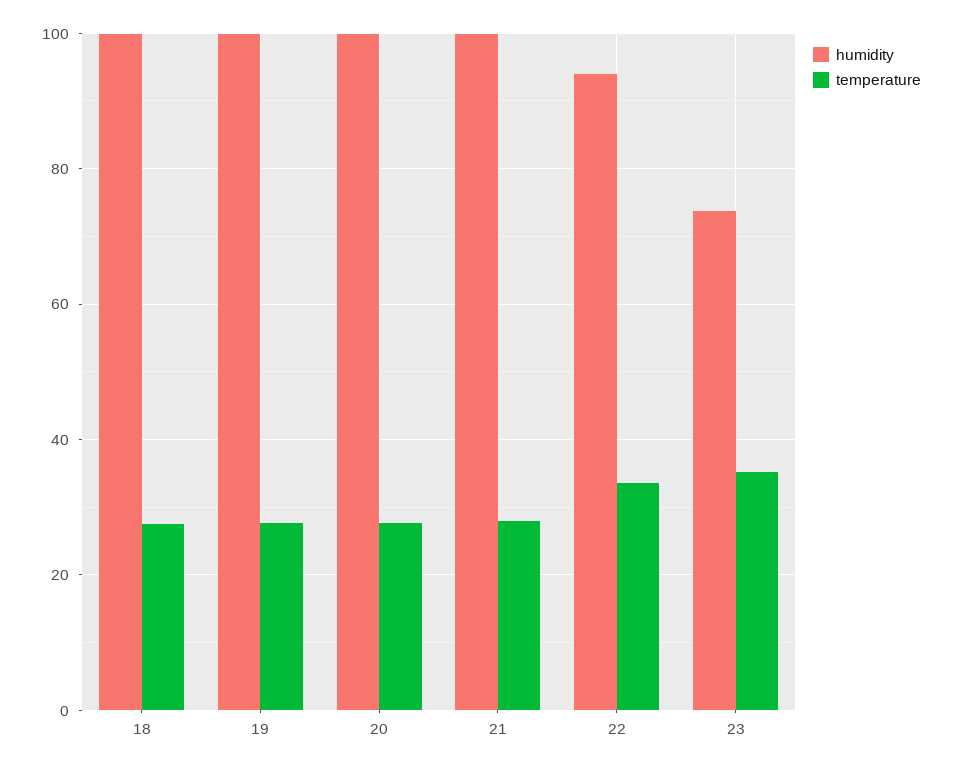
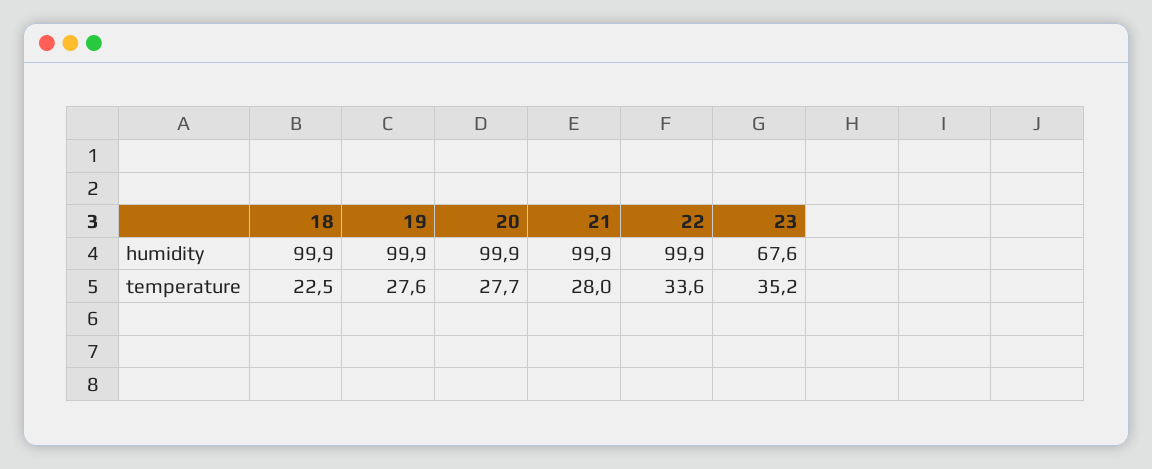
  {
    "humidity": {
      "18": 99.9,
      "19": 99.9,
      "20": 99.9,
      "21": 99.9,
-     "22": 94,
+     "22": 99.9,
-     "23": 74
+     "23": 67.6
    },
    "temperature": {
-     "18": 28,
+     "18": 22.5,
      "19": 27.6,
      "20": 27.7,
      "21": 28,
      "22": 33.6,
      "23": 35.2
    }
  }

